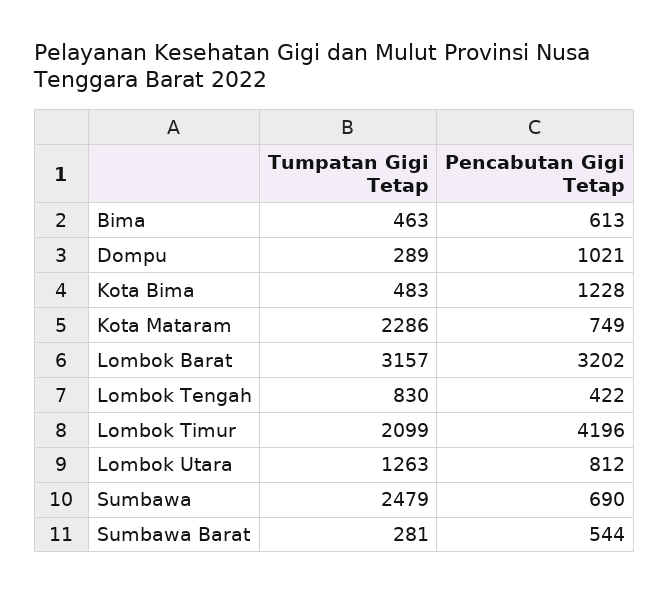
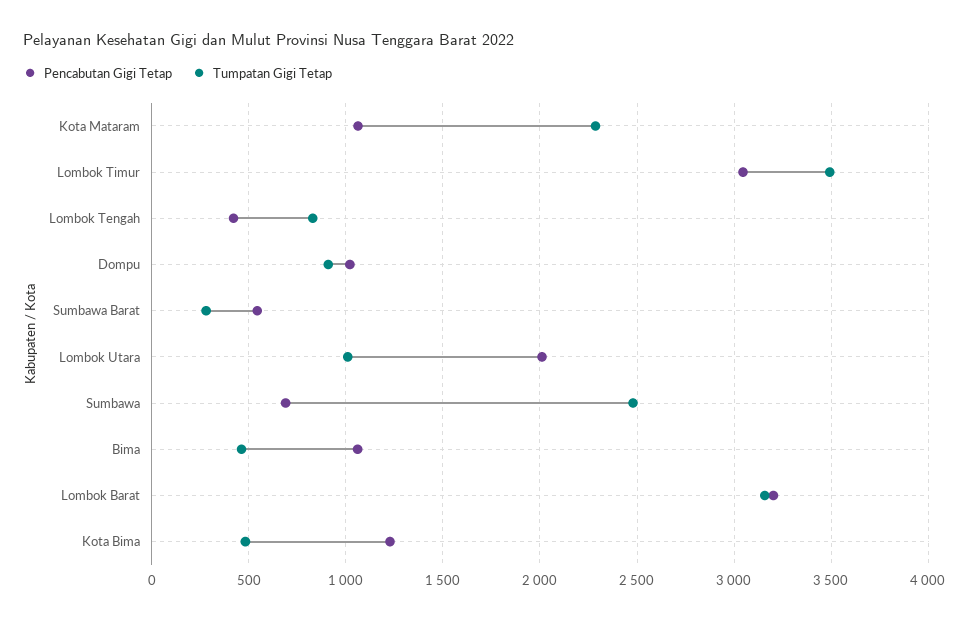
  {
    "Tumpatan Gigi Tetap": {
      "Bima": 463,
-     "Dompu": 289,
+     "Dompu": 900,
      "Kota Bima": 483,
      "Kota Mataram": 2286,
      "Lombok Barat": 3157,
      "Lombok Tengah": 830,
-     "Lombok Timur": 2099,
+     "Lombok Timur": 3500,
-     "Lombok Utara": 1263,
+     "Lombok Utara": 1000,
      "Sumbawa": 2479,
      "Sumbawa Barat": 281
    },
    "Pencabutan Gigi Tetap": {
-     "Bima": 613,
+     "Bima": 1050,
      "Dompu": 1021,
      "Kota Bima": 1228,
-     "Kota Mataram": 749,
+     "Kota Mataram": 1050,
      "Lombok Barat": 3202,
      "Lombok Tengah": 422,
-     "Lombok Timur": 4196,
+     "Lombok Timur": 3050,
-     "Lombok Utara": 812,
+     "Lombok Utara": 2000,
      "Sumbawa": 690,
      "Sumbawa Barat": 544
    }
  }

